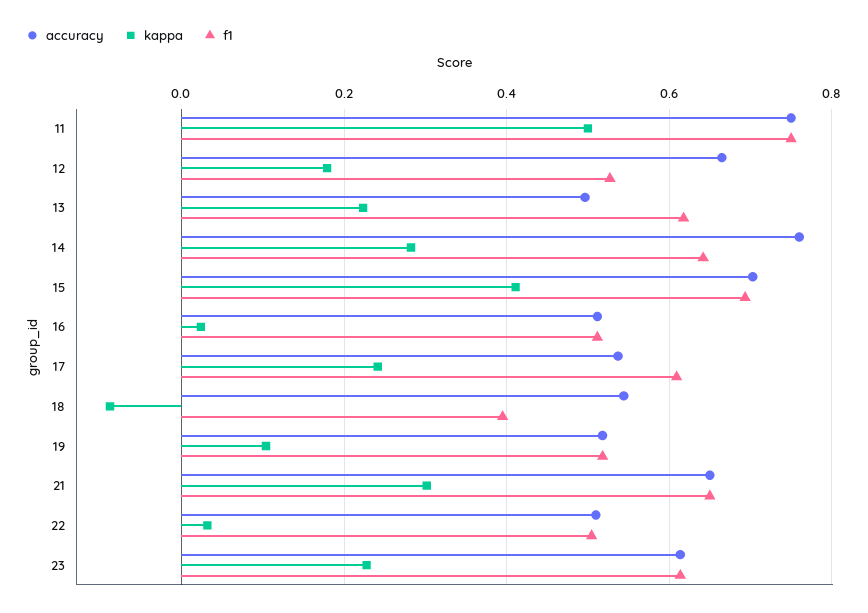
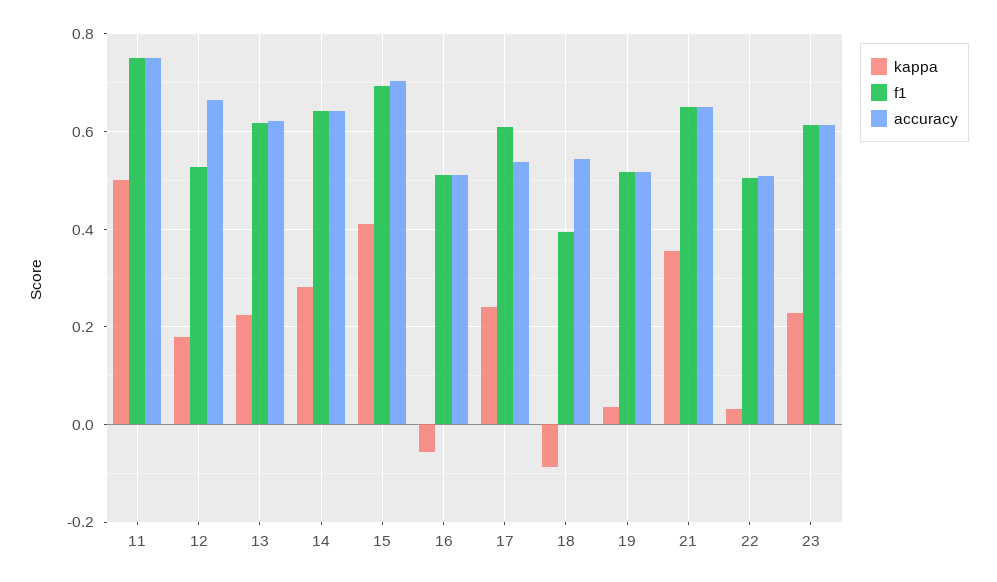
  {
    "accuracy": {
      "11": 0.76,
      "12": 0.66,
-     "13": 0.5,
+     "13": 0.62,
-     "14": 0.76,
+     "14": 0.64,
      "15": 0.7,
      "16": 0.52,
      "17": 0.54,
      "18": 0.54,
      "19": 0.52,
      "21": 0.66,
      "22": 0.5,
      "23": 0.62
    },
    "kappa": {
      "11": 0.5,
      "12": 0.18,
      "13": 0.22,
      "14": 0.28,
      "15": 0.42,
-     "16": 0.02,
+     "16": -0.06,
      "17": 0.24,
      "18": -0.08,
-     "19": 0.1,
+     "19": 0.04,
-     "21": 0.3,
+     "21": 0.36,
      "22": 0.04,
      "23": 0.22
    },
    "f1": {
      "11": 0.76,
      "12": 0.52,
      "13": 0.62,
      "14": 0.64,
      "15": 0.7,
      "16": 0.52,
      "17": 0.6,
      "18": 0.4,
      "19": 0.52,
      "21": 0.66,
      "22": 0.5,
      "23": 0.62
    }
  }

